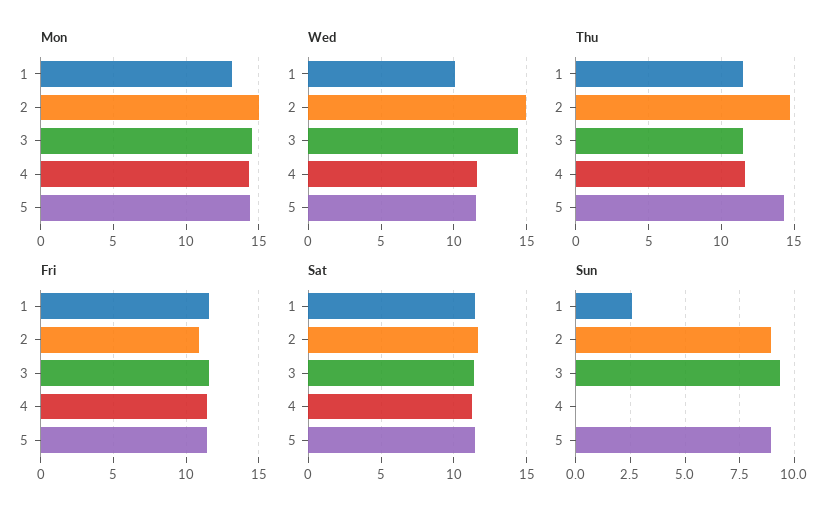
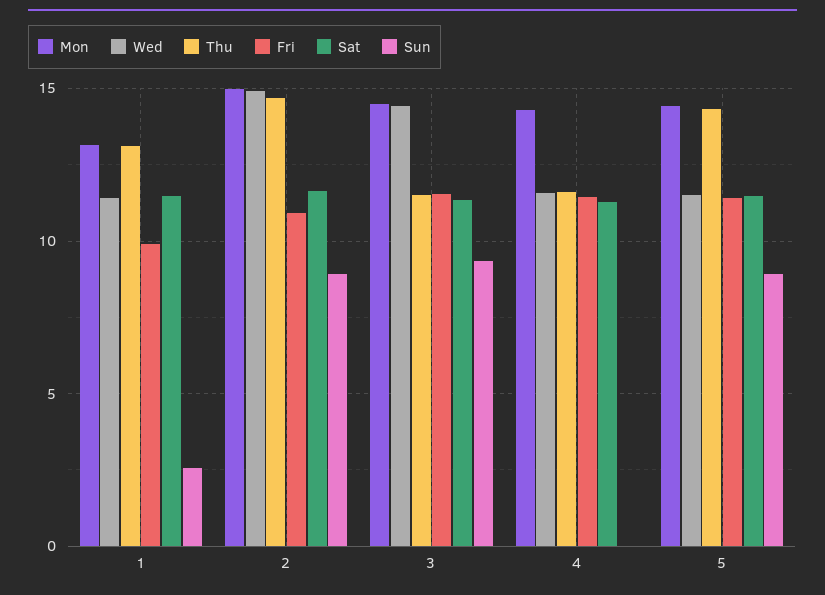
  {
    "Mon": {
      "1": 13,
      "2": 15,
      "3": 14.5,
      "4": 14.5,
      "5": 14.5
    },
    "Wed": {
-     "1": 10,
+     "1": 11.5,
      "2": 15,
      "3": 14.5,
      "4": 11.5,
      "5": 11.5
    },
    "Thu": {
-     "1": 11.5,
+     "1": 13,
      "2": 14.5,
      "3": 11.5,
      "4": 11.5,
      "5": 14.5
    },
    "Fri": {
-     "1": 11.5,
+     "1": 10,
      "2": 11,
      "3": 11.5,
      "4": 11.5,
      "5": 11.5
    },
    "Sat": {
      "1": 11.5,
      "2": 11.5,
      "3": 11.5,
      "4": 11.5,
      "5": 11.5
    },
    "Sun": {
      "1": 2.5,
      "2": 9,
      "3": 9.5,
      "4": 0,
      "5": 9
    }
  }

